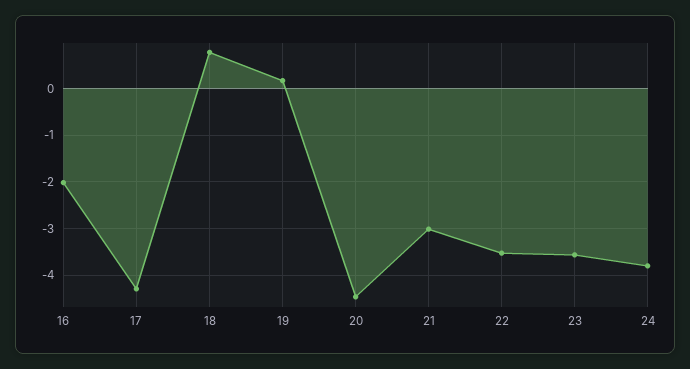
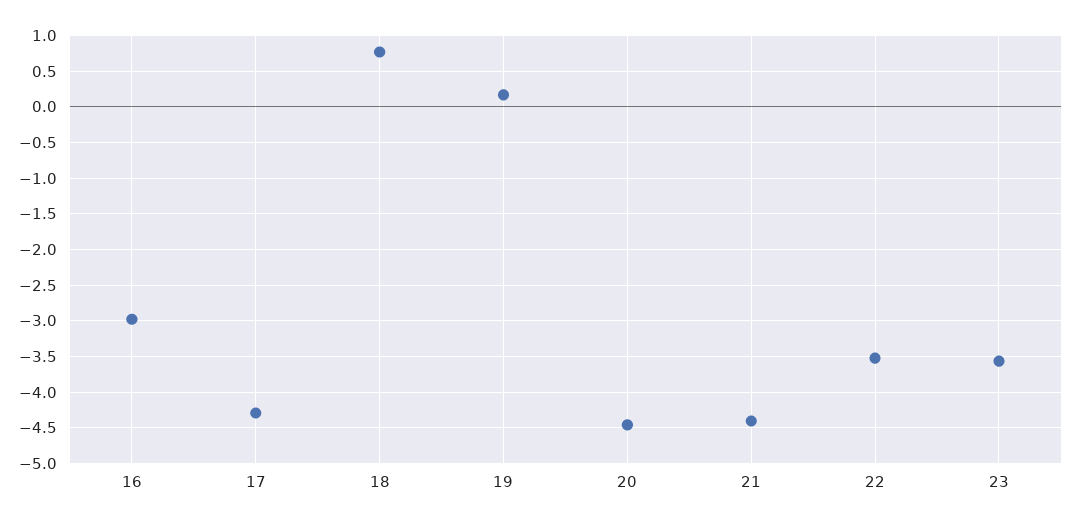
  {
-   "16": -2,
+   "16": -3,
    "17": -4.3,
    "18": 0.8,
    "19": 0.2,
    "20": -4.5,
-   "21": -3,
+   "21": -4.4,
    "22": -3.5,
-   "23": -3.6,
+   "23": -3.6
-   "24": -3.8
  }

